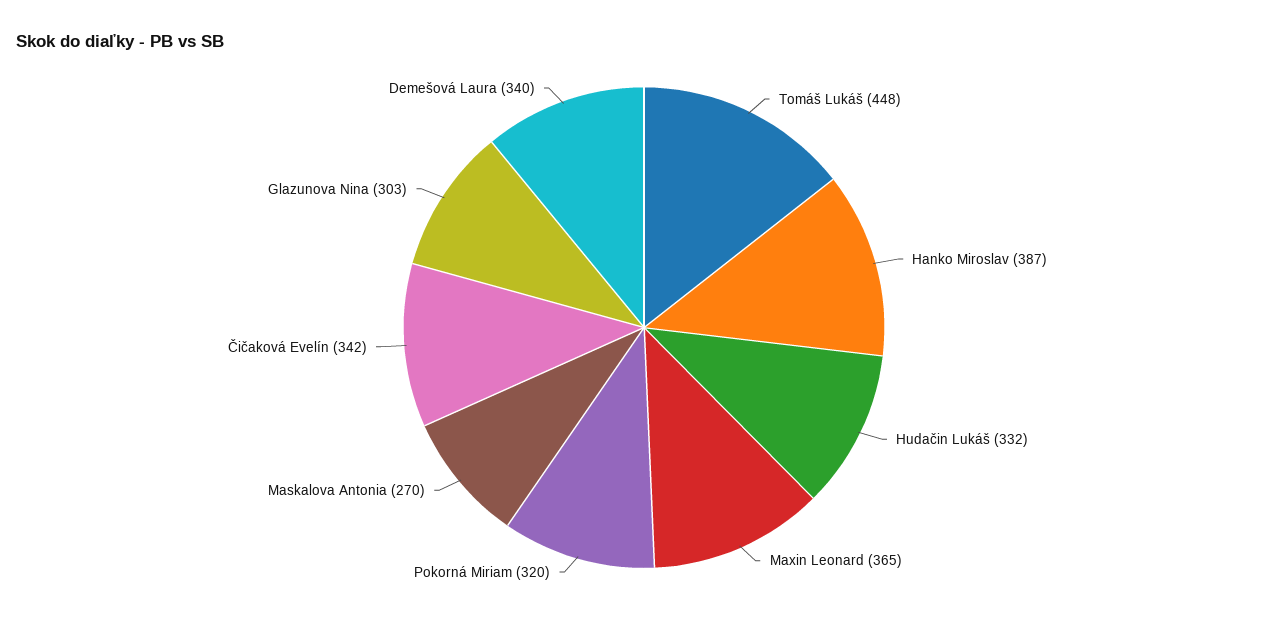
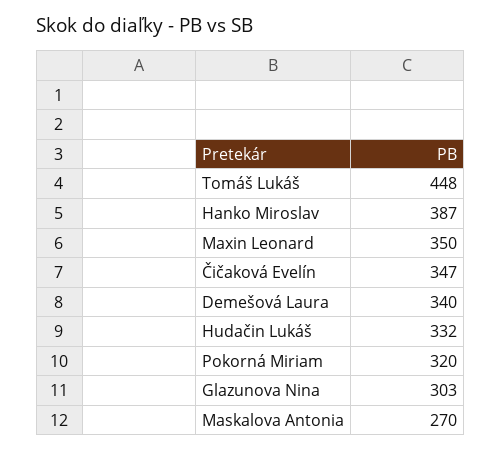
  {
    "Tomáš Lukáš": 448,
    "Hanko Miroslav": 387,
    "Hudačin Lukáš": 332,
-   "Maxin Leonard": 365,
+   "Maxin Leonard": 350,
    "Pokorná Miriam": 320,
    "Maskalova Antonia": 270,
-   "Čičaková Evelín": 342,
+   "Čičaková Evelín": 347,
    "Glazunova Nina": 303,
    "Demešová Laura": 340
  }

